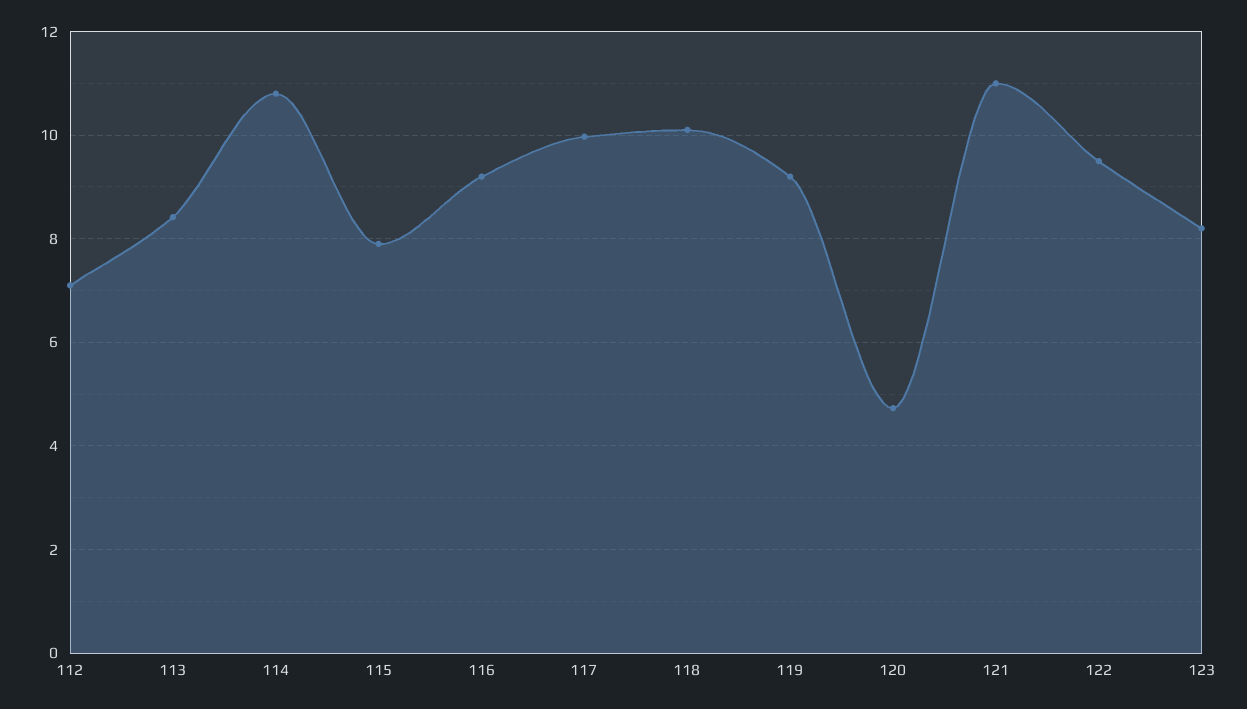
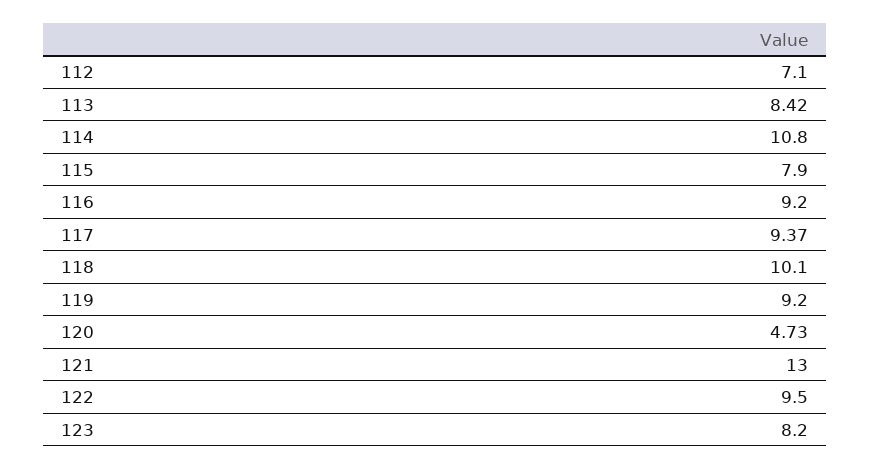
  {
    "112": 7.1,
    "113": 8.42,
    "114": 10.8,
    "115": 7.9,
    "116": 9.2,
-   "117": 10,
+   "117": 9.37,
    "118": 10.1,
    "119": 9.2,
    "120": 4.73,
-   "121": 11,
+   "121": 13,
    "122": 9.5,
    "123": 8.2
  }

